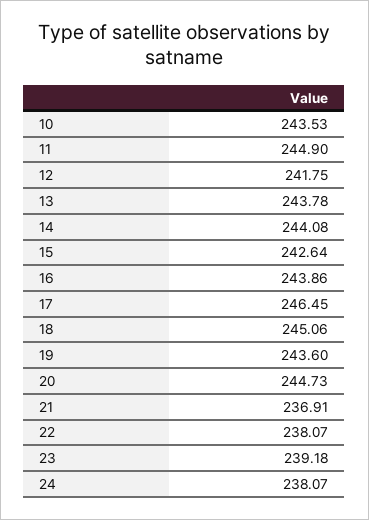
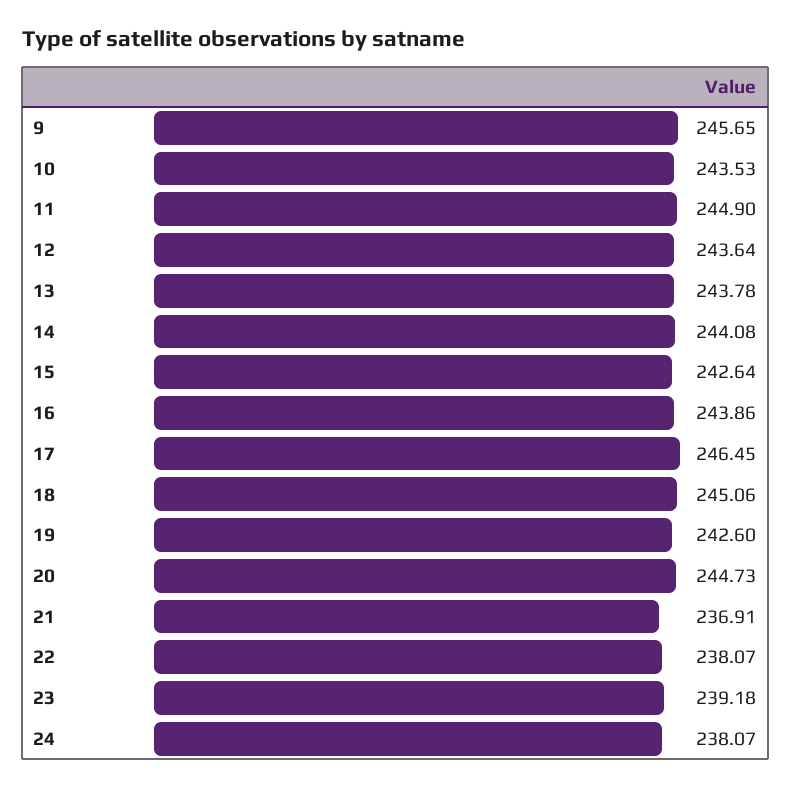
  {
    "10": 243.53,
    "11": 244.9,
-   "12": 241.75,
+   "12": 243.64,
    "13": 243.78,
    "14": 244.08,
    "15": 242.64,
    "16": 243.86,
    "17": 246.45,
    "18": 245.06,
-   "19": 243.6,
+   "19": 242.6,
    "20": 244.73,
    "21": 236.91,
    "22": 238.07,
    "23": 239.18,
-   "24": 238.07
+   "24": 238.07,
+   "9": 245.65
  }

